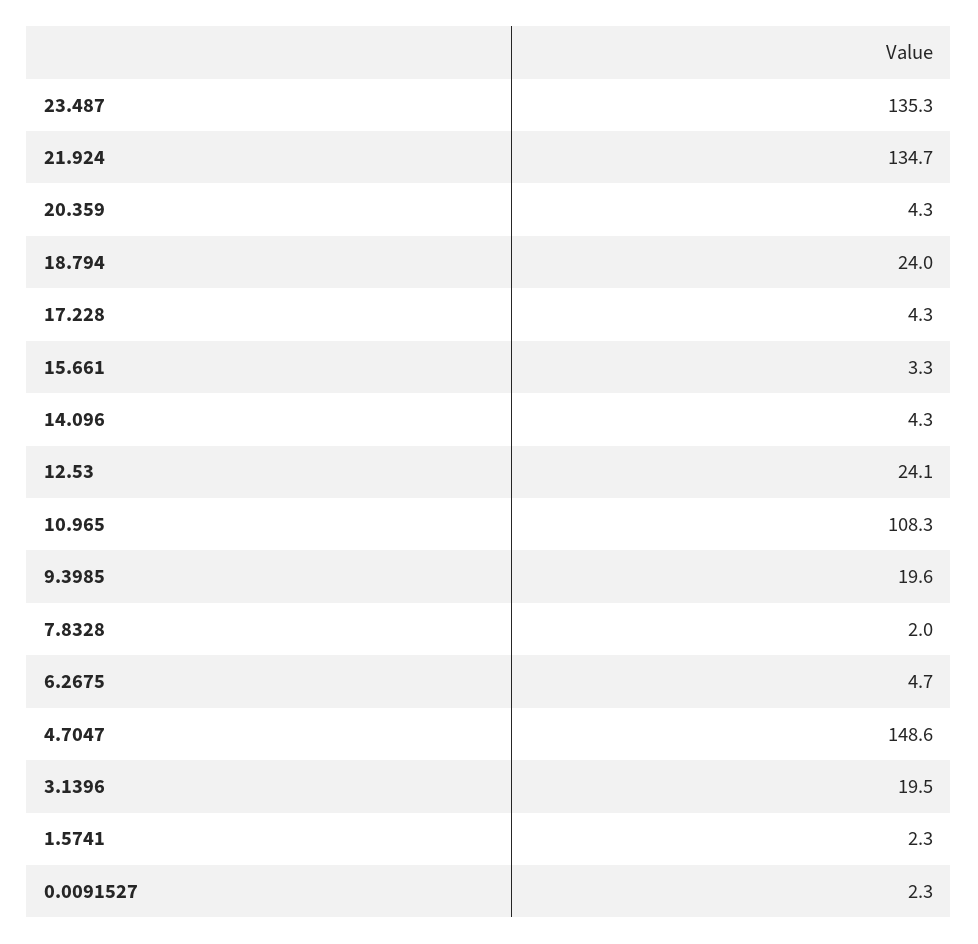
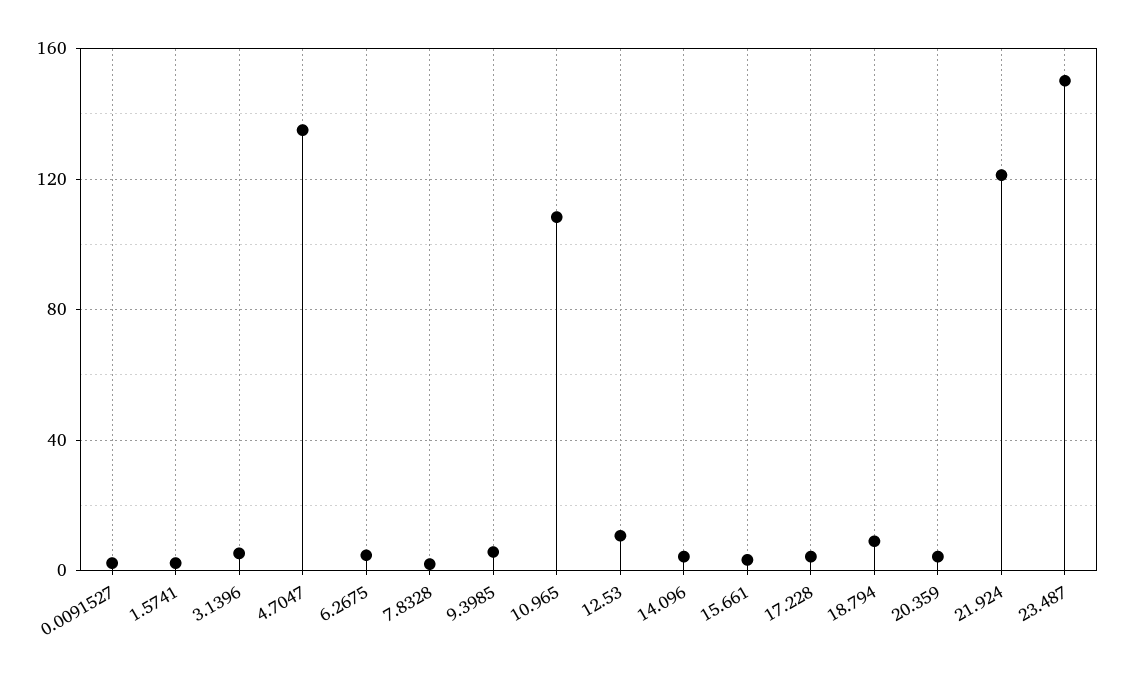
  {
-   "23.487": 135.3,
+   "23.487": 150,
-   "21.924": 134.7,
+   "21.924": 120,
    "20.359": 4.3,
-   "18.794": 24,
+   "18.794": 10,
    "17.228": 4.3,
    "15.661": 3.3,
    "14.096": 4.3,
-   "12.53": 24.1,
+   "12.53": 10,
    "10.965": 108.3,
-   "9.3985": 19.6,
+   "9.3985": 5,
    "7.8328": 2,
    "6.2675": 4.7,
-   "4.7047": 148.6,
+   "4.7047": 135,
-   "3.1396": 19.5,
+   "3.1396": 5,
    "1.5741": 2.3,
    "0.0091527": 2.3
  }

